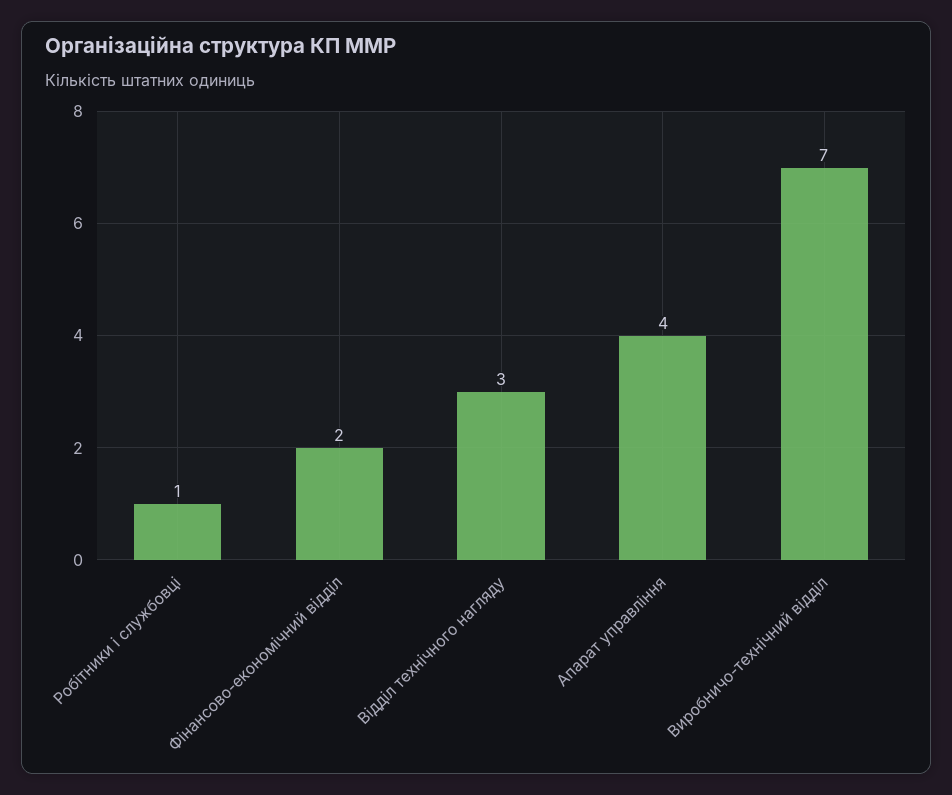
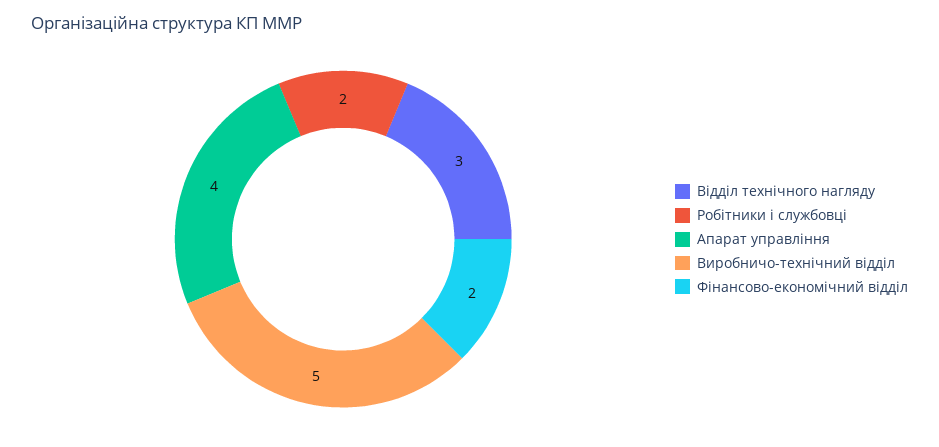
  {
-   "Робітники і службовці": 1,
+   "Робітники і службовці": 2,
    "Фінансово-економічний відділ": 2,
    "Відділ технічного нагляду": 3,
    "Апарат управління": 4,
-   "Виробничо-технічний відділ": 7
+   "Виробничо-технічний відділ": 5
  }

